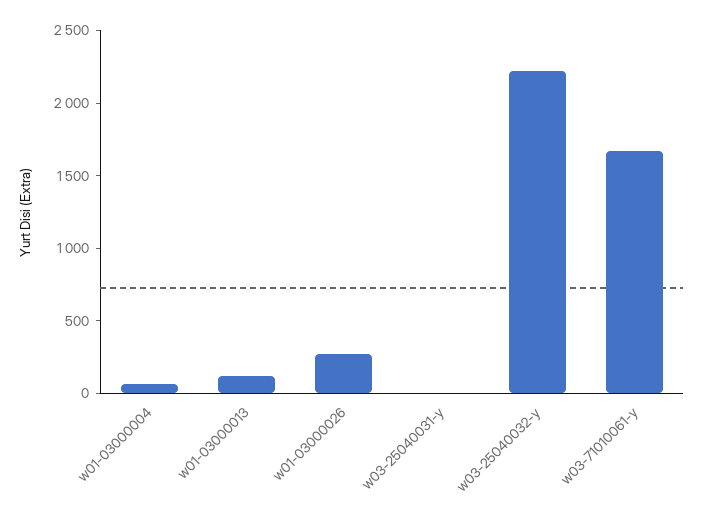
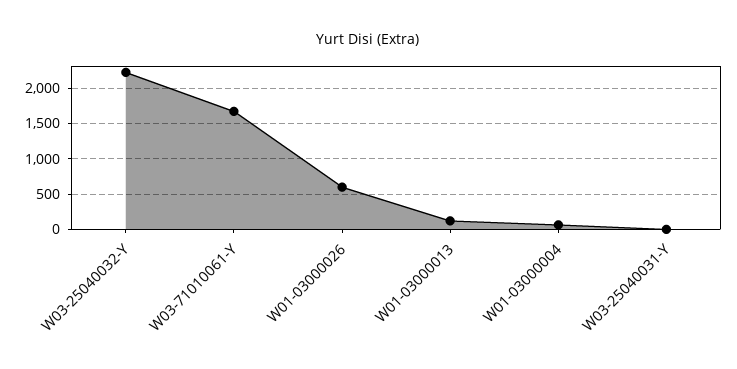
  {
    "w01-03000004": 100,
    "w01-03000013": 100,
-   "w01-03000026": 300,
+   "w01-03000026": 600,
    "w03-25040031-y": 0,
    "w03-25040032-y": 2200,
    "w03-71010061-y": 1700
  }

